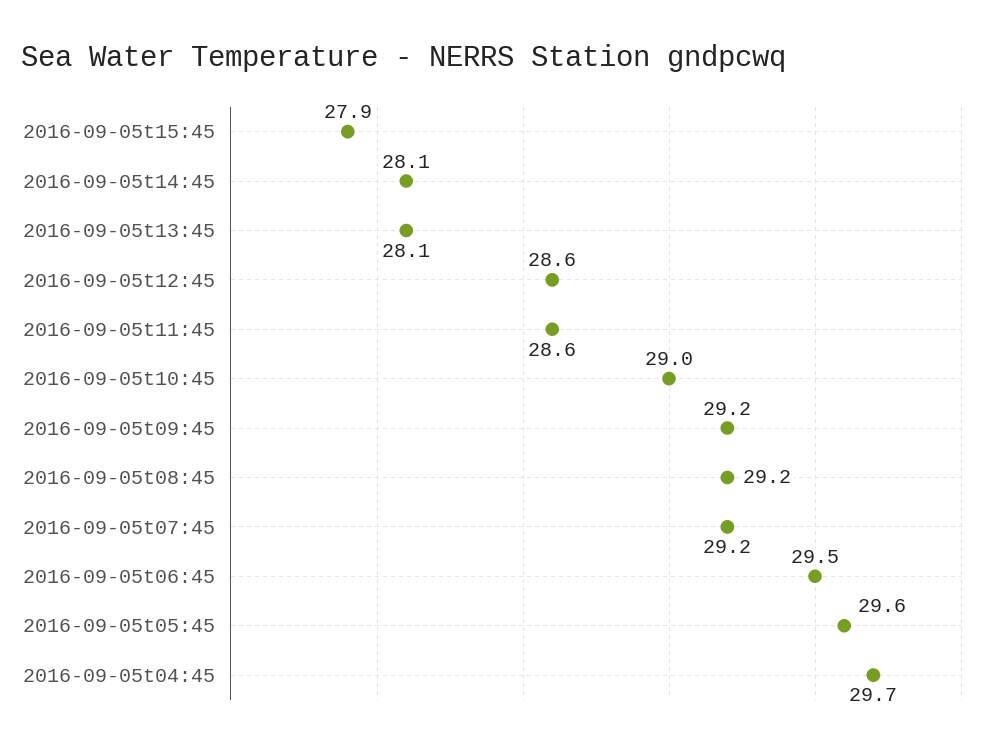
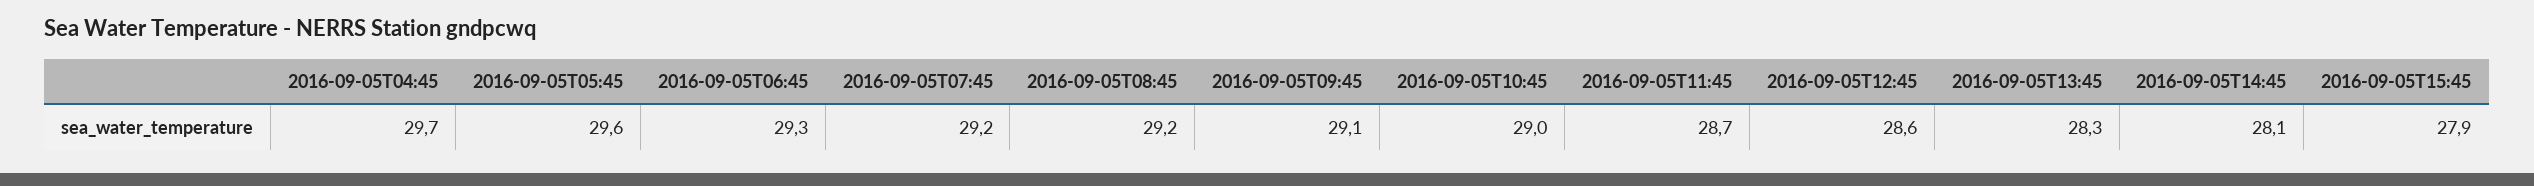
  {
    "2016-09-05t15:45": 27.9,
    "2016-09-05t14:45": 28.1,
-   "2016-09-05t13:45": 28.1,
+   "2016-09-05t13:45": 28.3,
    "2016-09-05t12:45": 28.6,
-   "2016-09-05t11:45": 28.6,
+   "2016-09-05t11:45": 28.7,
    "2016-09-05t10:45": 29,
-   "2016-09-05t09:45": 29.2,
+   "2016-09-05t09:45": 29.1,
    "2016-09-05t08:45": 29.2,
    "2016-09-05t07:45": 29.2,
-   "2016-09-05t06:45": 29.5,
+   "2016-09-05t06:45": 29.3,
    "2016-09-05t05:45": 29.6,
    "2016-09-05t04:45": 29.7
  }

